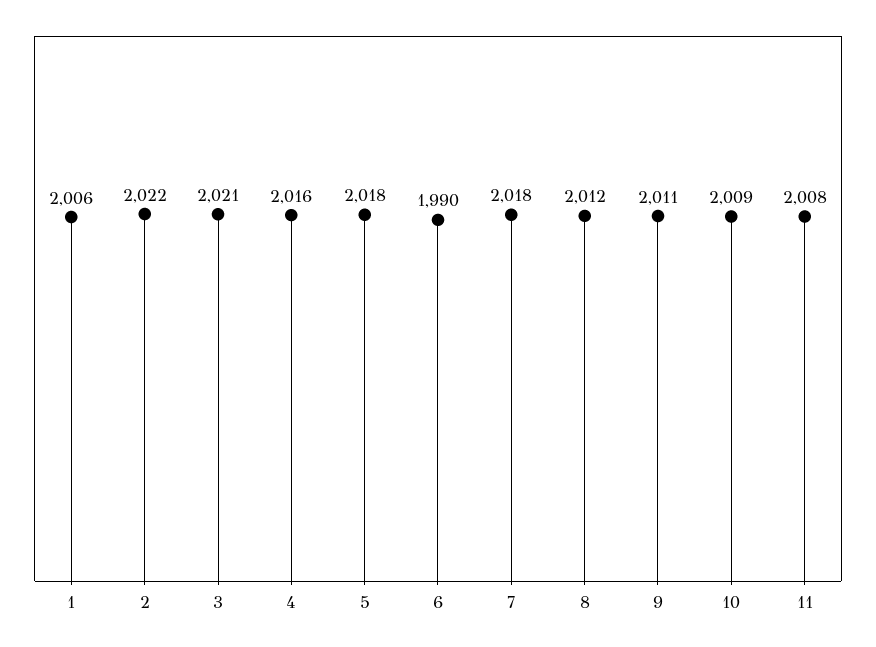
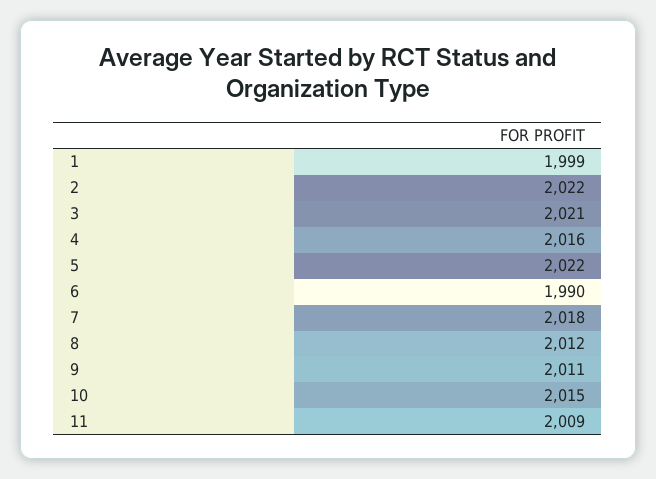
  {
-   "1": 2006,
+   "1": 1999,
    "2": 2022,
    "3": 2021,
    "4": 2016,
-   "5": 2018,
+   "5": 2022,
    "6": 1990,
    "7": 2018,
    "8": 2012,
    "9": 2011,
-   "10": 2009,
+   "10": 2015,
-   "11": 2008
+   "11": 2009
  }

